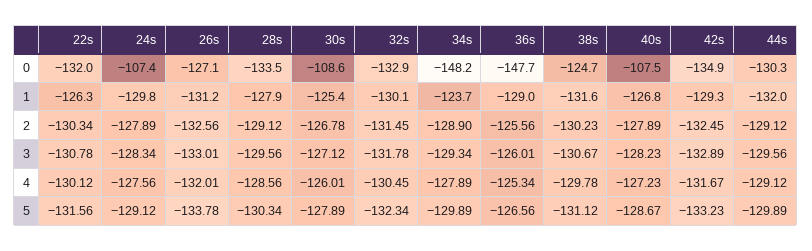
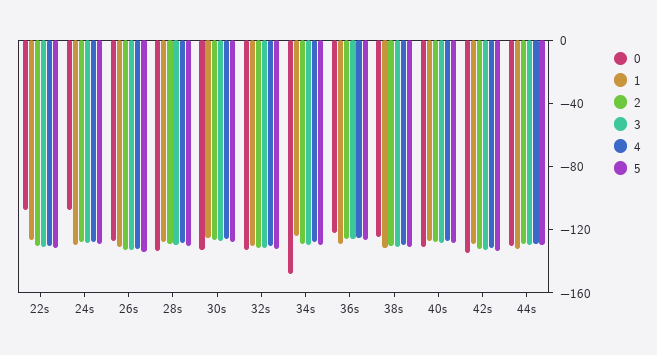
  {
    "0": {
-     "22s": -132,
+     "22s": -110,
      "24s": -107.4,
      "26s": -127.1,
      "28s": -133.5,
-     "30s": -108.6,
+     "30s": -130,
      "32s": -132.9,
      "34s": -148.2,
-     "36s": -147.7,
+     "36s": -120,
      "38s": -124.7,
-     "40s": -107.5,
+     "40s": -130,
      "42s": -134.9,
      "44s": -130.3
    },
    "1": {
      "22s": -126.3,
      "24s": -129.8,
      "26s": -131.2,
      "28s": -127.9,
      "30s": -125.4,
      "32s": -130.1,
      "34s": -123.7,
      "36s": -129,
      "38s": -131.6,
      "40s": -126.8,
      "42s": -129.3,
      "44s": -132
    },
    "2": {
      "22s": -130.34,
      "24s": -127.89,
      "26s": -132.56,
      "28s": -129.12,
      "30s": -126.78,
      "32s": -131.45,
      "34s": -128.9,
      "36s": -125.56,
      "38s": -130.23,
      "40s": -127.89,
      "42s": -132.45,
      "44s": -129.12
    },
    "3": {
      "22s": -130.78,
      "24s": -128.34,
      "26s": -133.01,
      "28s": -129.56,
      "30s": -127.12,
      "32s": -131.78,
      "34s": -129.34,
      "36s": -126.01,
      "38s": -130.67,
      "40s": -128.23,
      "42s": -132.89,
      "44s": -129.56
    },
    "4": {
      "22s": -130.12,
      "24s": -127.56,
      "26s": -132.01,
      "28s": -128.56,
      "30s": -126.01,
      "32s": -130.45,
      "34s": -127.89,
      "36s": -125.34,
      "38s": -129.78,
      "40s": -127.23,
      "42s": -131.67,
      "44s": -129.12
    },
    "5": {
      "22s": -131.56,
      "24s": -129.12,
      "26s": -133.78,
      "28s": -130.34,
      "30s": -127.89,
      "32s": -132.34,
      "34s": -129.89,
      "36s": -126.56,
      "38s": -131.12,
      "40s": -128.67,
      "42s": -133.23,
      "44s": -129.89
    }
  }

